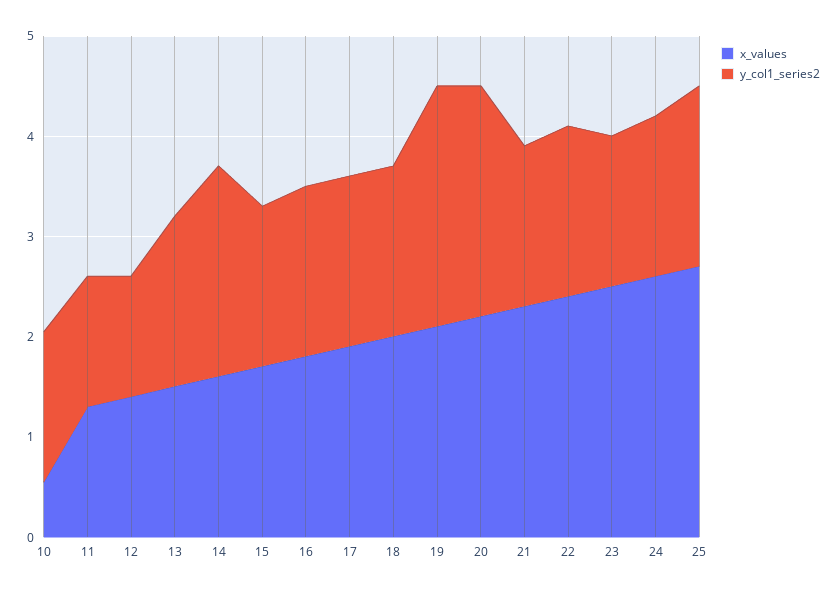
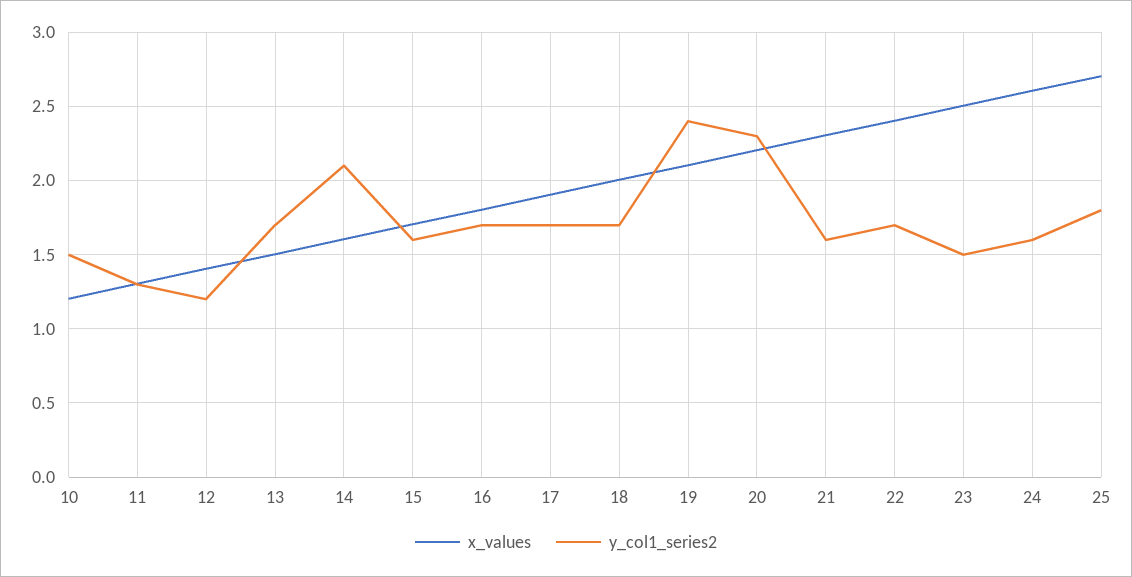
  {
    "x_values": {
-     "10": 0.6,
+     "10": 1.2,
      "11": 1.3,
      "12": 1.4,
      "13": 1.5,
      "14": 1.6,
      "15": 1.7,
      "16": 1.8,
      "17": 1.9,
      "18": 2,
      "19": 2.1,
      "20": 2.2,
      "21": 2.3,
      "22": 2.4,
      "23": 2.5,
      "24": 2.6,
      "25": 2.7
    },
    "y_col1_series2": {
      "10": 1.5,
      "11": 1.3,
      "12": 1.2,
      "13": 1.7,
      "14": 2.1,
      "15": 1.6,
      "16": 1.7,
      "17": 1.7,
      "18": 1.7,
      "19": 2.4,
      "20": 2.3,
      "21": 1.6,
      "22": 1.7,
      "23": 1.5,
      "24": 1.6,
      "25": 1.8
    }
  }

